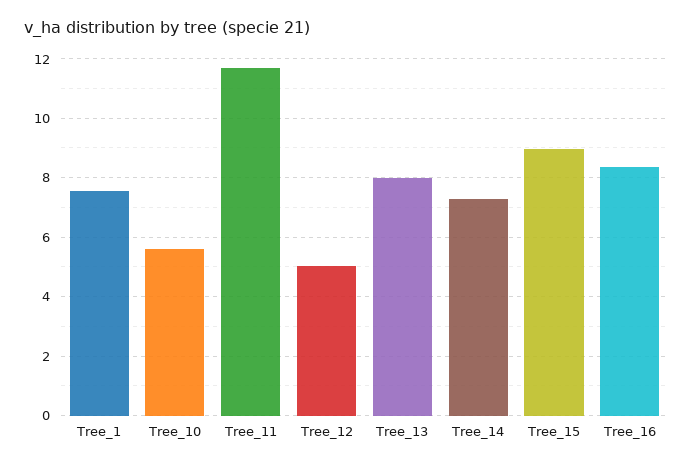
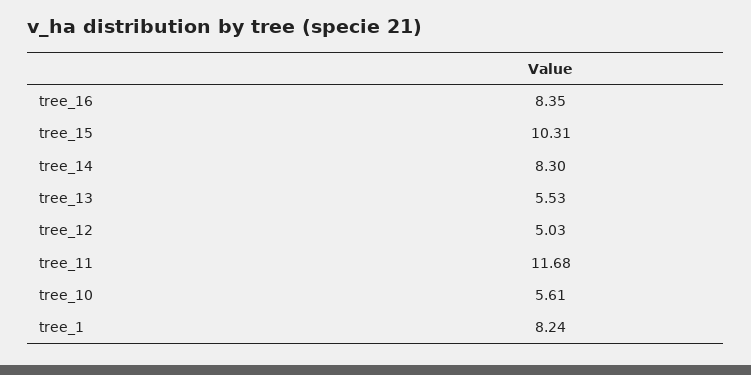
  {
-   "Tree_1": 7.5,
+   "Tree_1": 8.24,
    "Tree_10": 5.61,
    "Tree_11": 11.68,
    "Tree_12": 5.03,
-   "Tree_13": 8,
+   "Tree_13": 5.53,
-   "Tree_14": 7.25,
+   "Tree_14": 8.3,
-   "Tree_15": 9,
+   "Tree_15": 10.31,
    "Tree_16": 8.35
  }

